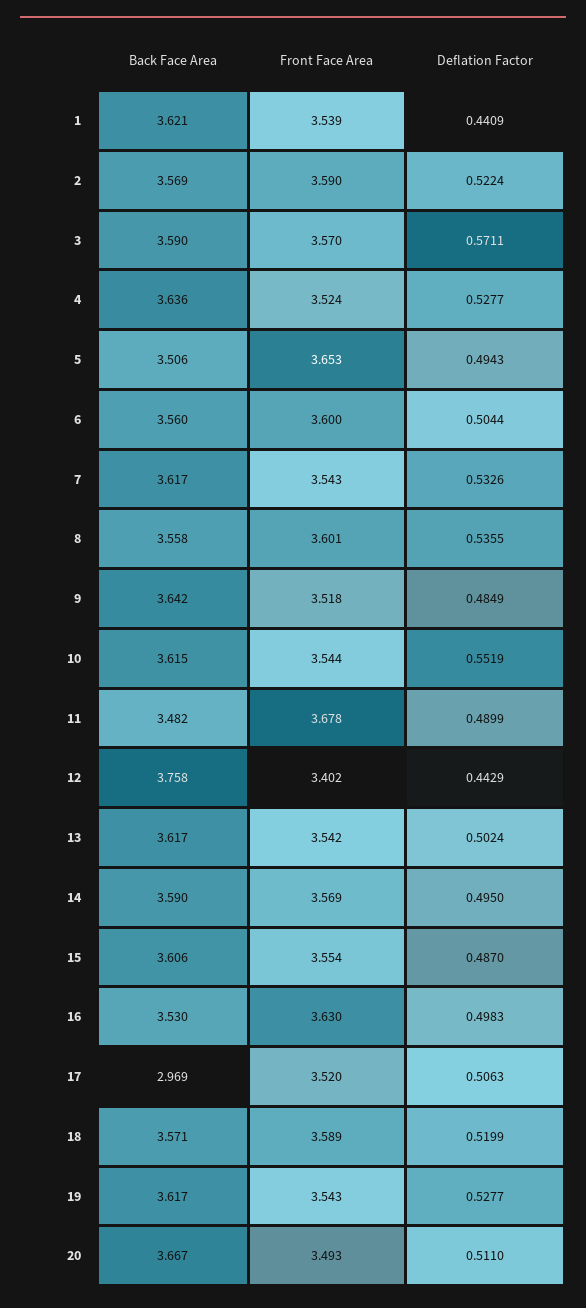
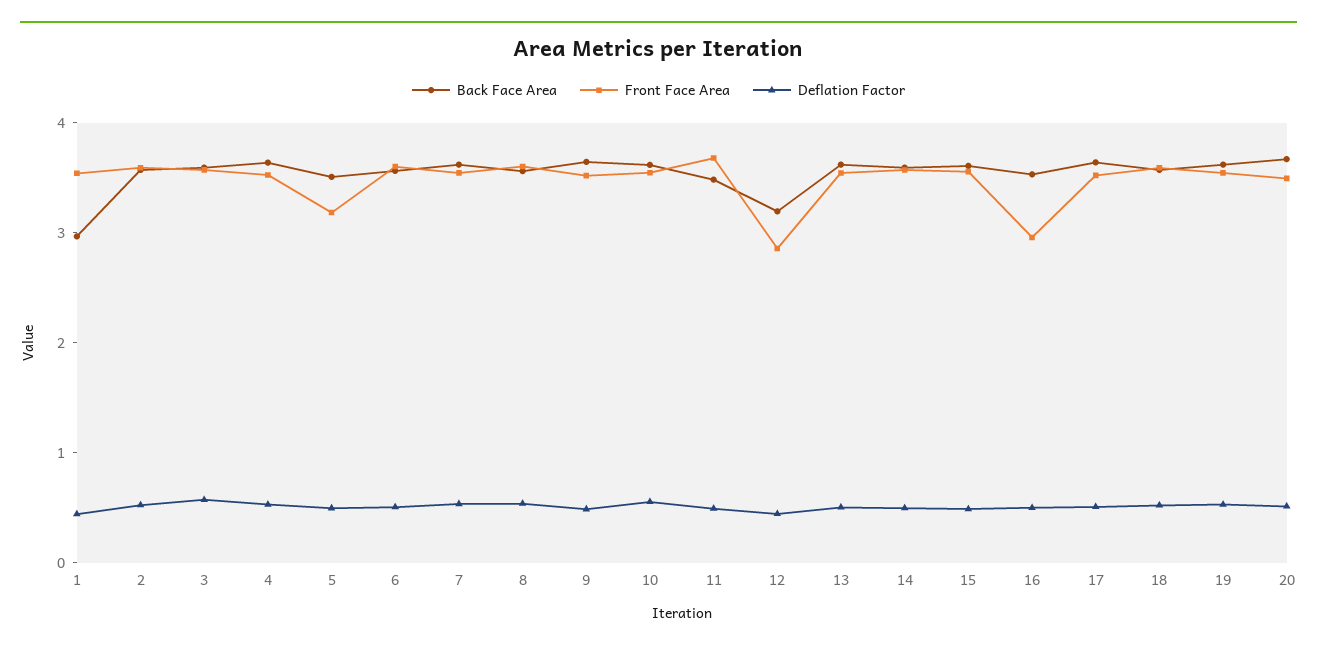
  {
    "Back Face Area": {
-     "1": 3.621,
+     "1": 3,
      "2": 3.569,
      "3": 3.59,
      "4": 3.636,
      "5": 3.506,
      "6": 3.56,
      "7": 3.617,
      "8": 3.558,
      "9": 3.642,
      "10": 3.615,
      "11": 3.482,
-     "12": 3.758,
+     "12": 3.2,
      "13": 3.617,
      "14": 3.59,
      "15": 3.606,
      "16": 3.53,
-     "17": 2.969,
+     "17": 3.6,
      "18": 3.571,
      "19": 3.617,
      "20": 3.667
    },
    "Front Face Area": {
      "1": 3.539,
      "2": 3.59,
      "3": 3.57,
      "4": 3.524,
-     "5": 3.653,
+     "5": 3.2,
      "6": 3.6,
      "7": 3.543,
      "8": 3.601,
      "9": 3.518,
      "10": 3.544,
      "11": 3.678,
-     "12": 3.402,
+     "12": 2.8,
      "13": 3.542,
      "14": 3.569,
      "15": 3.554,
-     "16": 3.63,
+     "16": 3,
      "17": 3.52,
      "18": 3.589,
      "19": 3.543,
      "20": 3.493
    },
    "Deflation Factor": {
      "1": 0.4409,
      "2": 0.5224,
      "3": 0.5711,
      "4": 0.5277,
      "5": 0.4943,
      "6": 0.5044,
      "7": 0.5326,
      "8": 0.5355,
      "9": 0.4849,
      "10": 0.5519,
      "11": 0.4899,
      "12": 0.4429,
      "13": 0.5024,
      "14": 0.495,
      "15": 0.487,
      "16": 0.4983,
      "17": 0.5063,
      "18": 0.5199,
      "19": 0.5277,
      "20": 0.511
    }
  }

